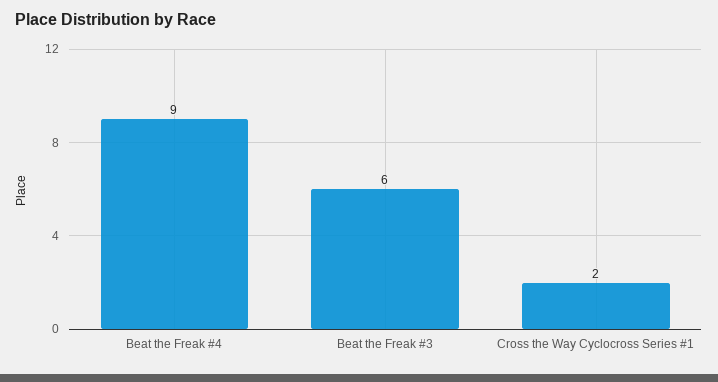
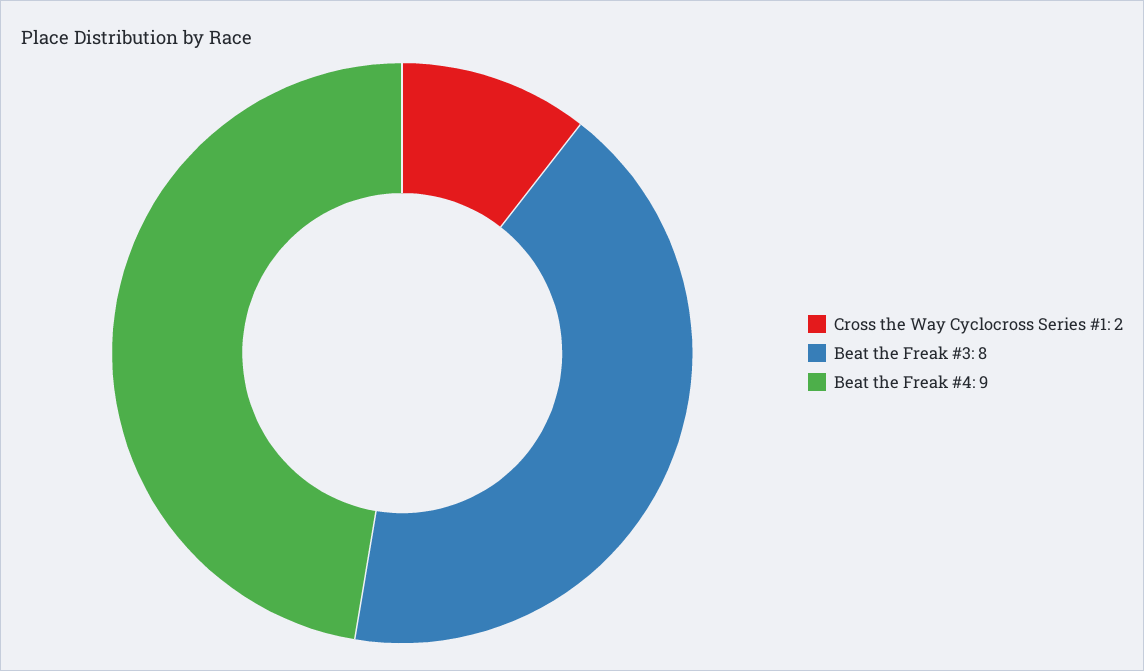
  {
    "Beat the Freak #4": 9,
-   "Beat the Freak #3": 6,
+   "Beat the Freak #3": 8,
    "Cross the Way Cyclocross Series #1": 2
  }

